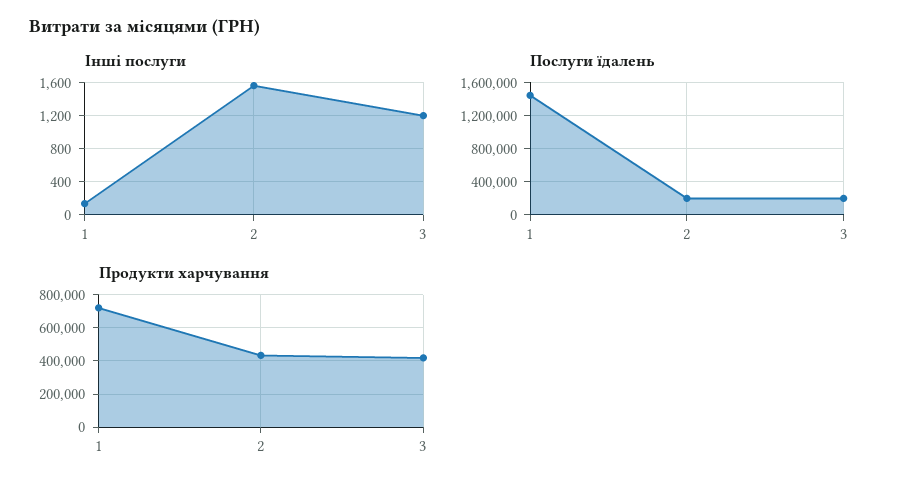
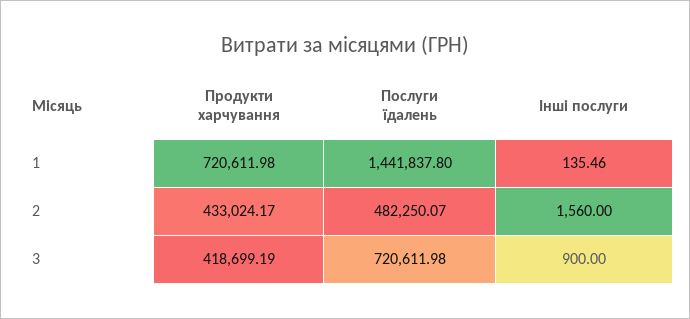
  {
    "Інші послуги": {
      "1": 135.46,
      "2": 1560,
-     "3": 1200
+     "3": 900
    },
    "Послуги їдалень": {
      "1": 1441837.8,
-     "2": 200000,
+     "2": 482250.07,
-     "3": 200000
+     "3": 720611.98
    },
    "Продукти харчування": {
      "1": 720611.98,
      "2": 433024.17,
      "3": 418699.19
    }
  }

